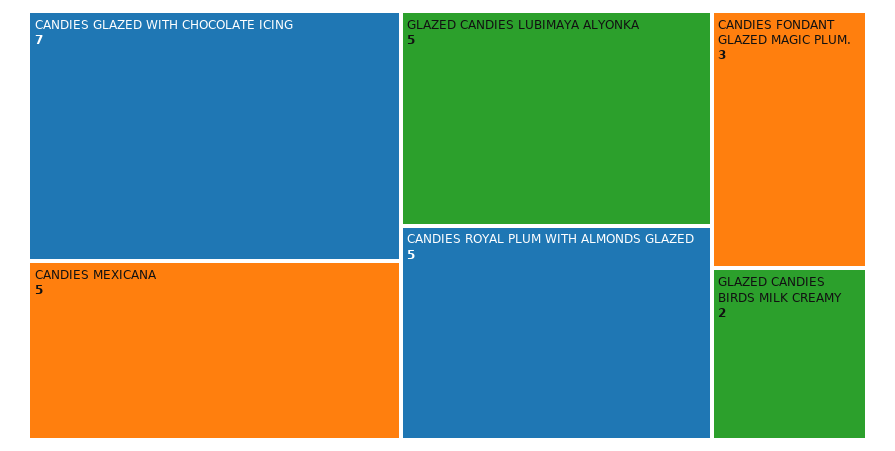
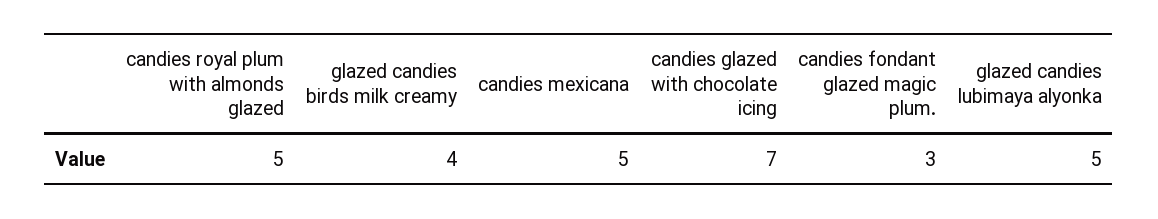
  {
    "CANDIES GLAZED WITH CHOCOLATE ICING": 7,
    "CANDIES MEXICANA": 5,
    "GLAZED CANDIES LUBIMAYA ALYONKA": 5,
    "CANDIES ROYAL PLUM WITH ALMONDS GLAZED": 5,
    "CANDIES FONDANT GLAZED MAGIC PLUM.": 3,
-   "GLAZED CANDIES BIRDS MILK CREAMY": 2
+   "GLAZED CANDIES BIRDS MILK CREAMY": 4
  }

